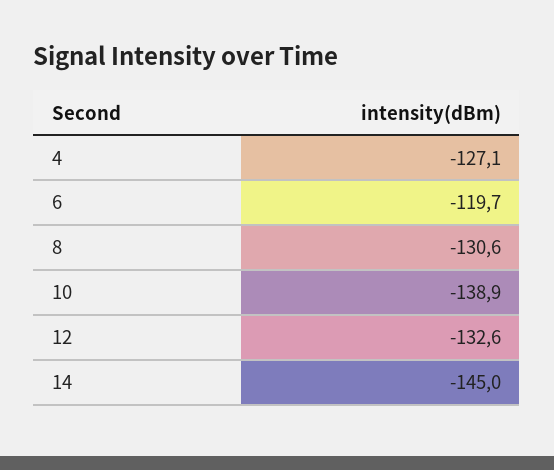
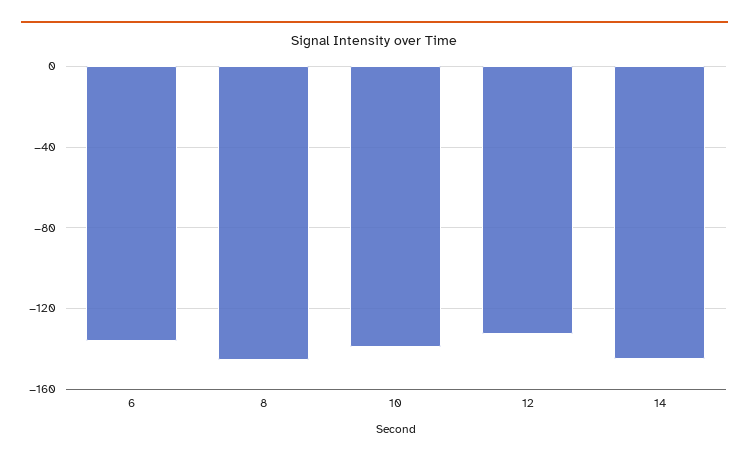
  {
-   "4": -127.1,
-   "6": -119.7,
+   "6": -135,
-   "8": -130.6,
+   "8": -145,
    "10": -138.9,
    "12": -132.6,
    "14": -145
  }

